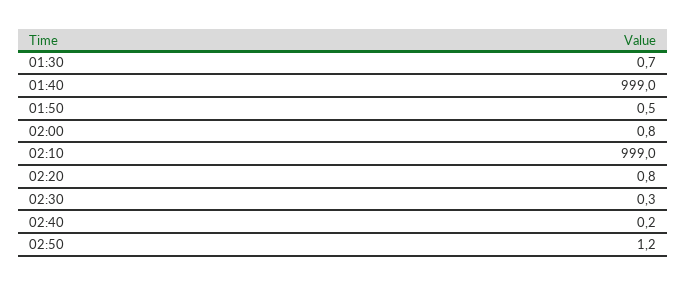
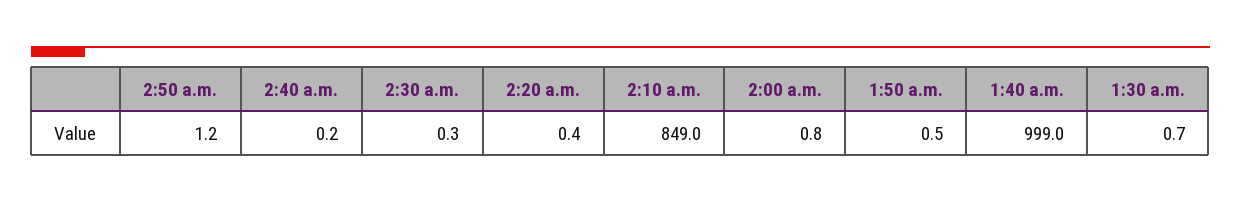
  {
    "01:30": 0.7,
    "01:40": 999,
    "01:50": 0.5,
    "02:00": 0.8,
-   "02:10": 999,
+   "02:10": 849,
-   "02:20": 0.8,
+   "02:20": 0.4,
    "02:30": 0.3,
    "02:40": 0.2,
    "02:50": 1.2
  }

